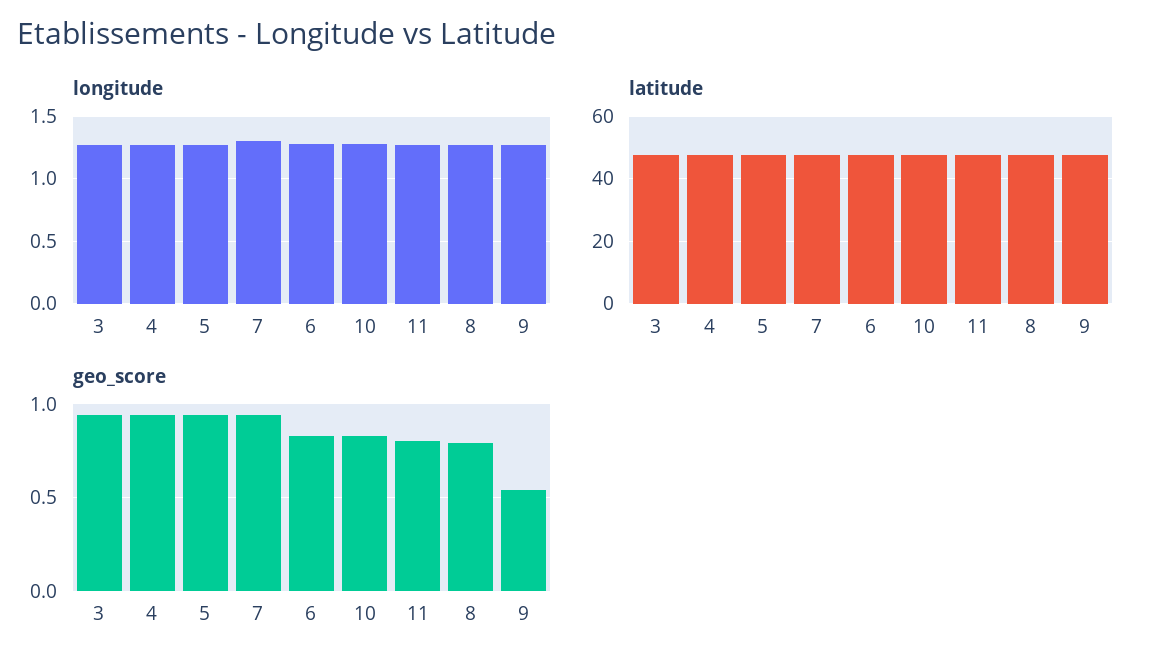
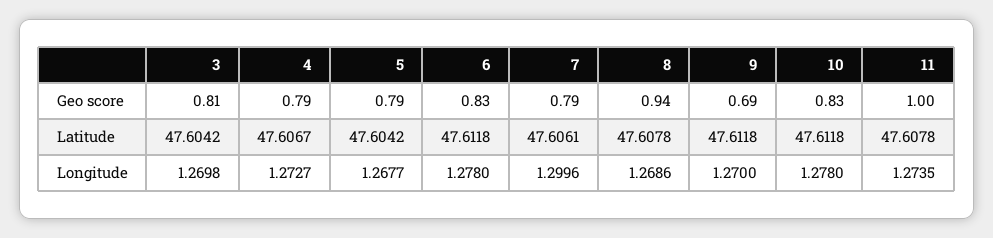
  {
    "longitude": {
      "3": 1.2698,
      "4": 1.2727,
      "5": 1.2677,
      "7": 1.2996,
      "6": 1.278,
      "10": 1.278,
      "11": 1.2735,
      "8": 1.2686,
      "9": 1.27
    },
    "latitude": {
      "3": 47.6042,
      "4": 47.6067,
      "5": 47.6042,
      "7": 47.6061,
      "6": 47.6118,
      "10": 47.6118,
      "11": 47.6078,
      "8": 47.6078,
      "9": 47.6118
    },
    "geo_score": {
-     "3": 0.95,
+     "3": 0.81,
-     "4": 0.95,
+     "4": 0.79,
-     "5": 0.95,
+     "5": 0.79,
-     "7": 0.95,
+     "7": 0.79,
      "6": 0.83,
      "10": 0.83,
-     "11": 0.8,
+     "11": 1,
-     "8": 0.8,
+     "8": 0.94,
-     "9": 0.55
+     "9": 0.69
    }
  }

